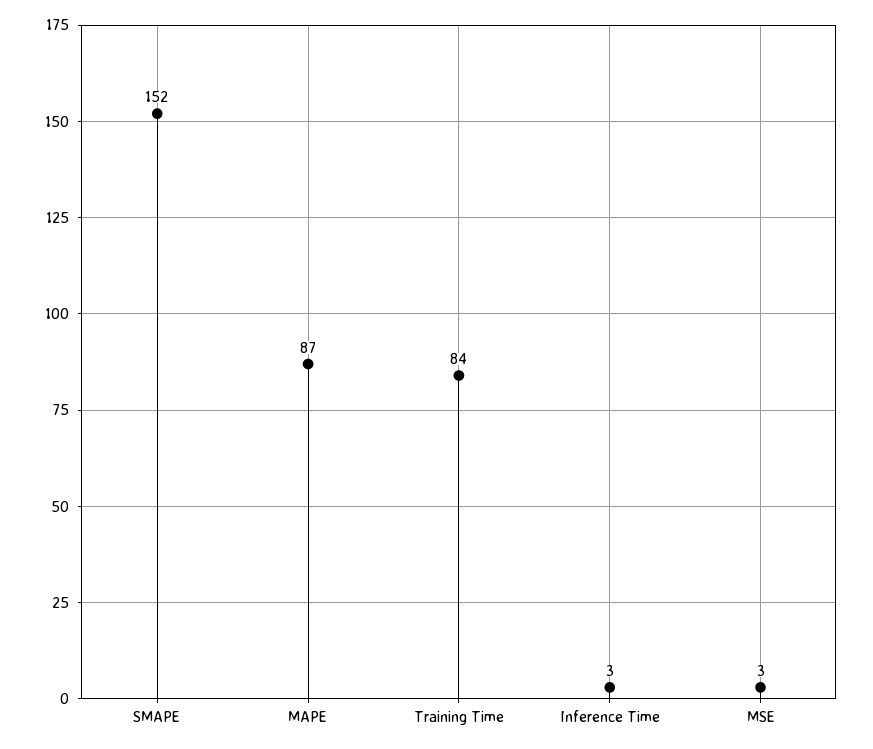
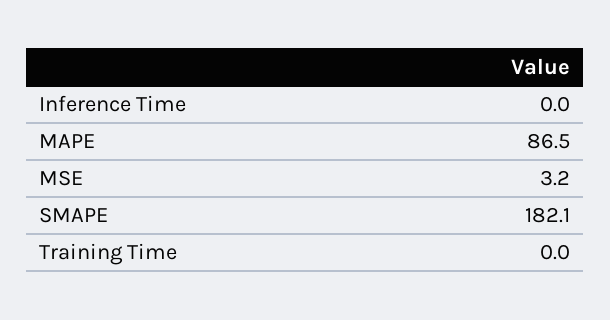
  {
-   "SMAPE": 152,
+   "SMAPE": 182.1,
    "MAPE": 86.5,
-   "Training Time": 84,
+   "Training Time": 0,
-   "Inference Time": 3,
+   "Inference Time": 0,
    "MSE": 3.2
  }

